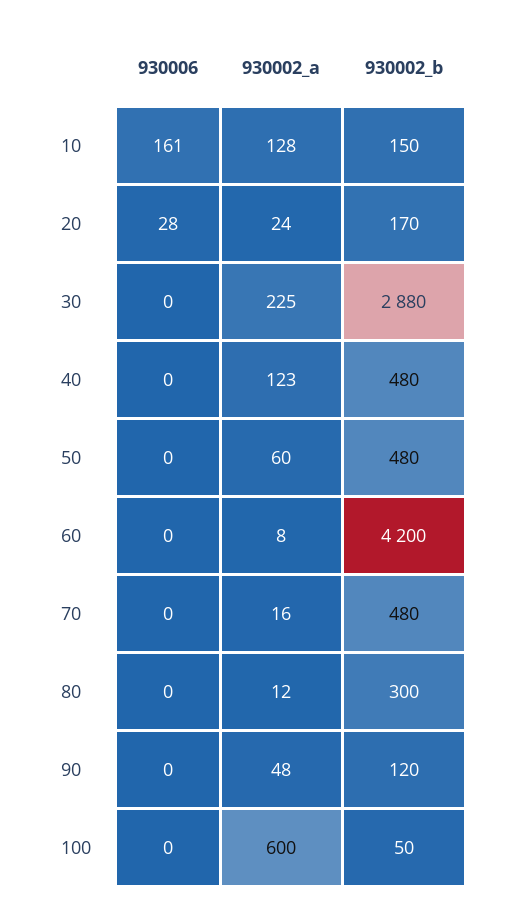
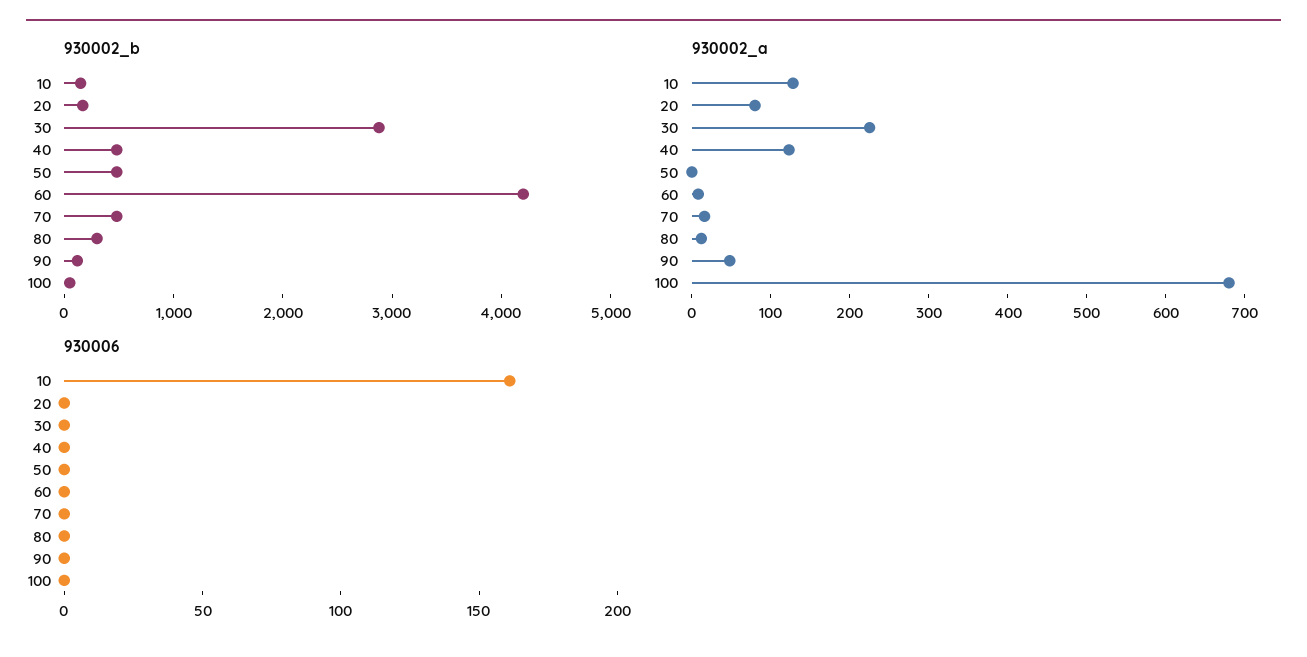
  {
    "930006": {
      "10": 161,
-     "20": 28,
+     "20": 0,
      "30": 0,
      "40": 0,
      "50": 0,
      "60": 0,
      "70": 0,
      "80": 0,
      "90": 0,
      "100": 0
    },
    "930002_a": {
      "10": 128,
-     "20": 24,
+     "20": 80,
      "30": 225,
      "40": 123,
-     "50": 60,
+     "50": 0,
      "60": 8,
      "70": 16,
      "80": 12,
      "90": 48,
-     "100": 600
+     "100": 680
    },
    "930002_b": {
      "10": 150,
      "20": 170,
      "30": 2880,
      "40": 480,
      "50": 480,
      "60": 4200,
      "70": 480,
      "80": 300,
      "90": 120,
      "100": 50
    }
  }

